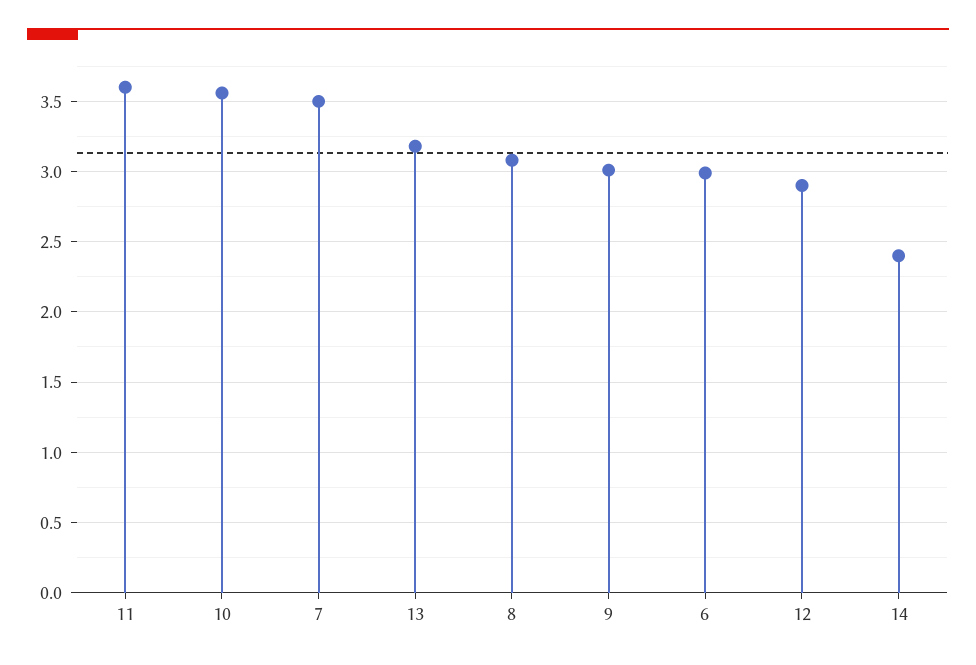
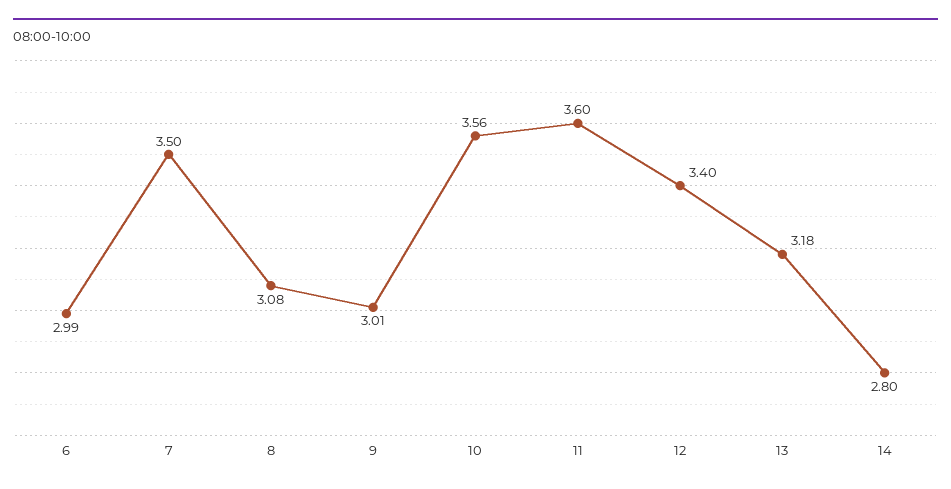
  {
    "11": 3.6,
    "10": 3.56,
    "7": 3.5,
    "13": 3.18,
    "8": 3.08,
    "9": 3.01,
    "6": 2.99,
-   "12": 2.9,
+   "12": 3.4,
-   "14": 2.4
+   "14": 2.8
  }

